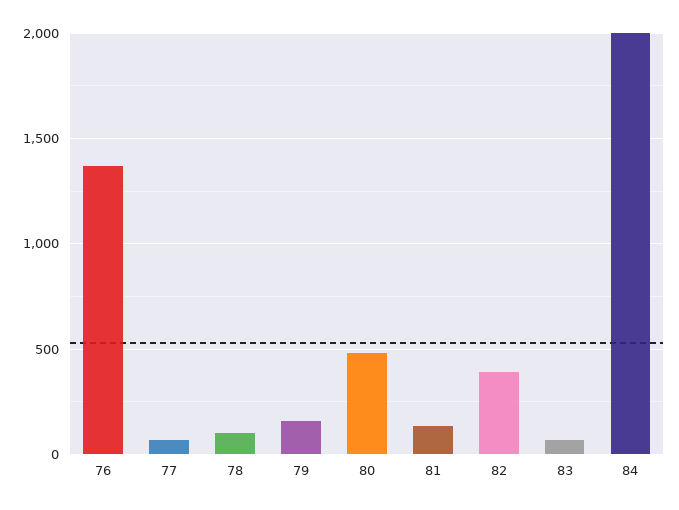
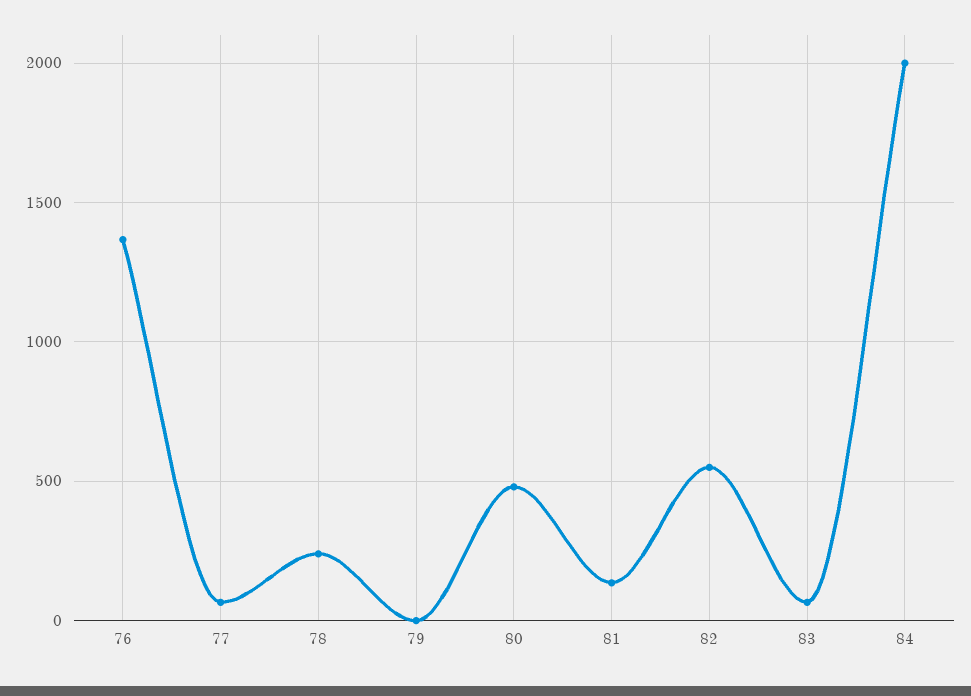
  {
    "76": 1350,
    "77": 50,
-   "78": 100,
+   "78": 250,
-   "79": 150,
+   "79": 0,
    "80": 500,
    "81": 150,
-   "82": 400,
+   "82": 550,
    "83": 50,
    "84": 2000
  }

